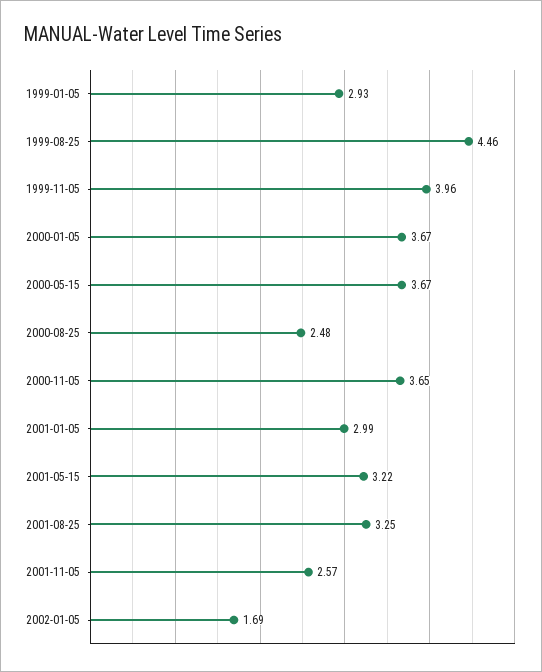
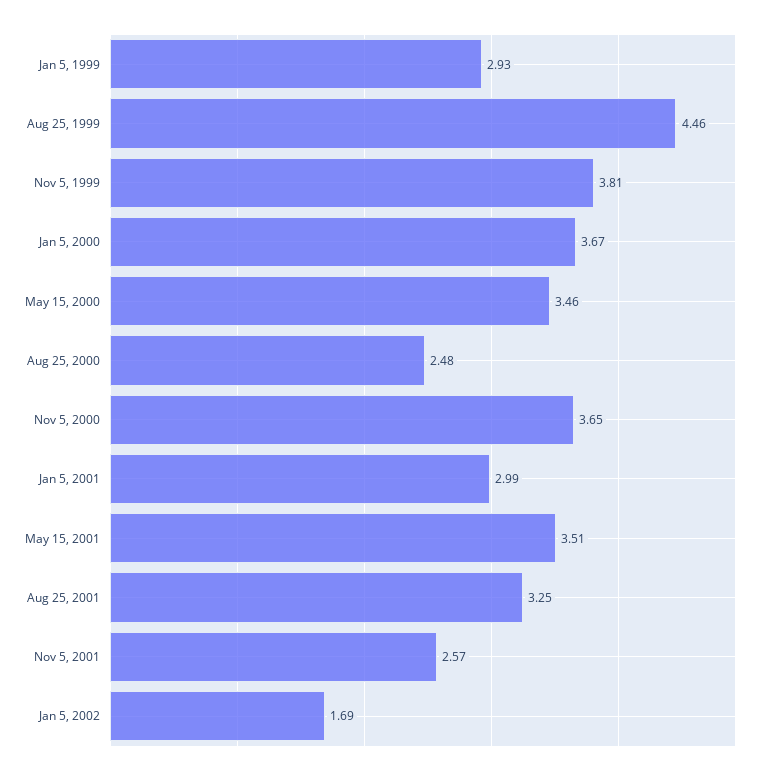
  {
    "1999-01-05": 2.93,
    "1999-08-25": 4.46,
-   "1999-11-05": 3.96,
+   "1999-11-05": 3.81,
    "2000-01-05": 3.67,
-   "2000-05-15": 3.67,
+   "2000-05-15": 3.46,
    "2000-08-25": 2.48,
    "2000-11-05": 3.65,
    "2001-01-05": 2.99,
-   "2001-05-15": 3.22,
+   "2001-05-15": 3.51,
    "2001-08-25": 3.25,
    "2001-11-05": 2.57,
    "2002-01-05": 1.69
  }

